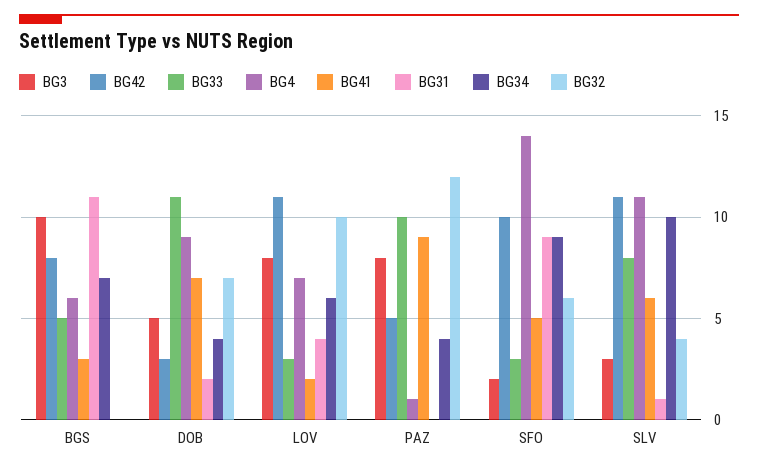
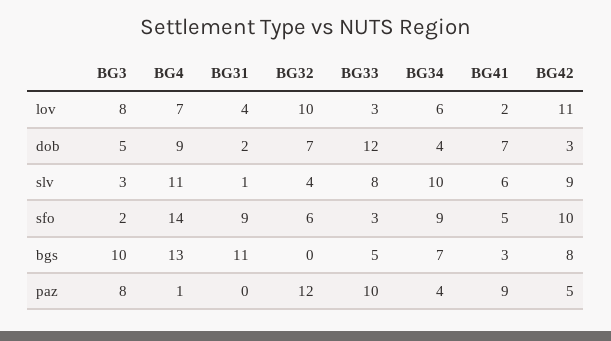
  {
    "BG3": {
      "BGS": 10,
      "DOB": 5,
      "LOV": 8,
      "PAZ": 8,
      "SFO": 2,
      "SLV": 3
    },
    "BG42": {
      "BGS": 8,
      "DOB": 3,
      "LOV": 11,
      "PAZ": 5,
      "SFO": 10,
-     "SLV": 11
+     "SLV": 9
    },
    "BG33": {
      "BGS": 5,
-     "DOB": 11,
+     "DOB": 12,
      "LOV": 3,
      "PAZ": 10,
      "SFO": 3,
      "SLV": 8
    },
    "BG4": {
-     "BGS": 6,
+     "BGS": 13,
      "DOB": 9,
      "LOV": 7,
      "PAZ": 1,
      "SFO": 14,
      "SLV": 11
    },
    "BG41": {
      "BGS": 3,
      "DOB": 7,
      "LOV": 2,
      "PAZ": 9,
      "SFO": 5,
      "SLV": 6
    },
    "BG31": {
      "BGS": 11,
      "DOB": 2,
      "LOV": 4,
      "PAZ": 0,
      "SFO": 9,
      "SLV": 1
    },
    "BG34": {
      "BGS": 7,
      "DOB": 4,
      "LOV": 6,
      "PAZ": 4,
      "SFO": 9,
      "SLV": 10
    },
    "BG32": {
      "BGS": 0,
      "DOB": 7,
      "LOV": 10,
      "PAZ": 12,
      "SFO": 6,
      "SLV": 4
    }
  }

